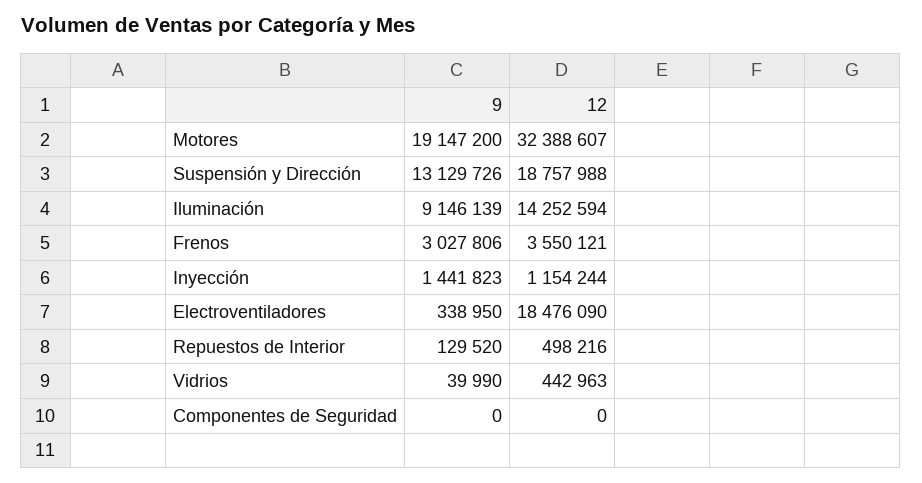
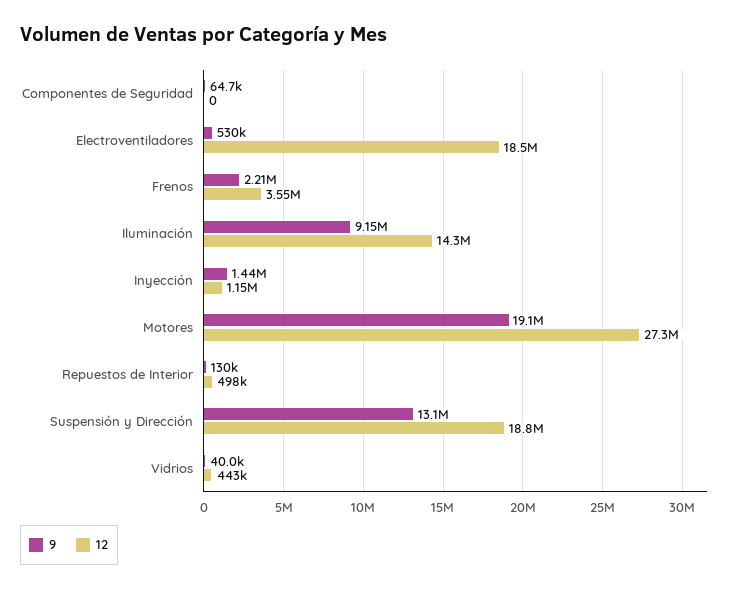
  {
    "9": {
      "Motores": 19147200,
      "Suspensión y Dirección": 13129726,
      "Iluminación": 9146139,
-     "Frenos": 3027806,
+     "Frenos": 2210000,
      "Inyección": 1441823,
-     "Electroventiladores": 338950,
+     "Electroventiladores": 530000,
      "Repuestos de Interior": 129520,
      "Vidrios": 39990,
-     "Componentes de Seguridad": 0
+     "Componentes de Seguridad": 64700
    },
    "12": {
-     "Motores": 32388607,
+     "Motores": 27300000,
      "Suspensión y Dirección": 18757988,
      "Iluminación": 14252594,
      "Frenos": 3550121,
      "Inyección": 1154244,
      "Electroventiladores": 18476090,
      "Repuestos de Interior": 498216,
      "Vidrios": 442963,
      "Componentes de Seguridad": 0
    }
  }

